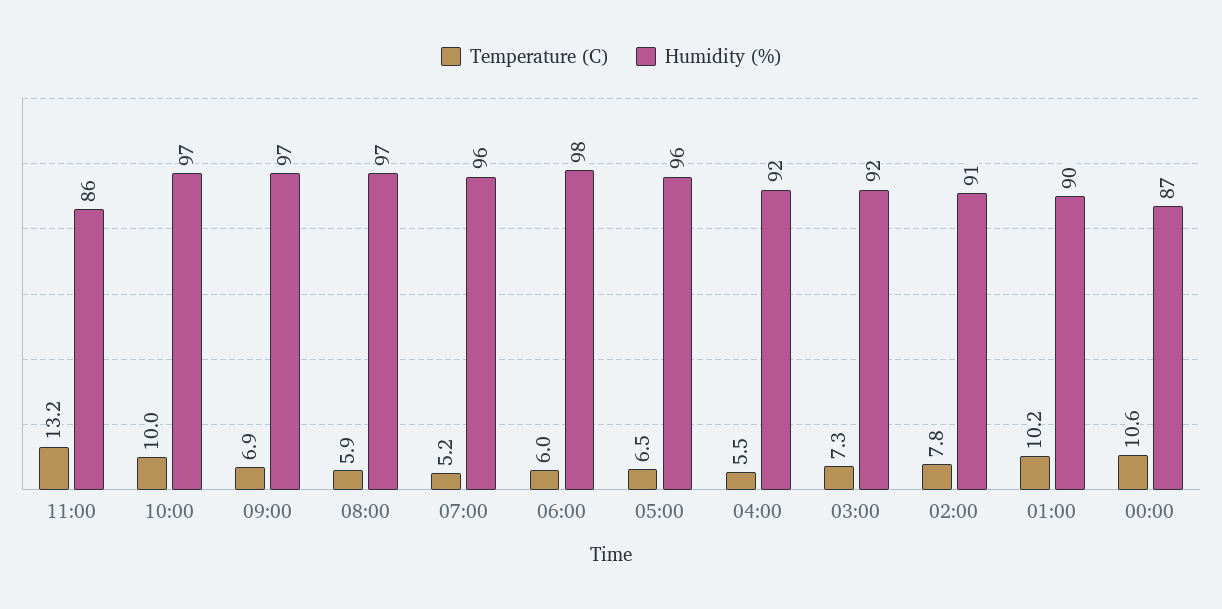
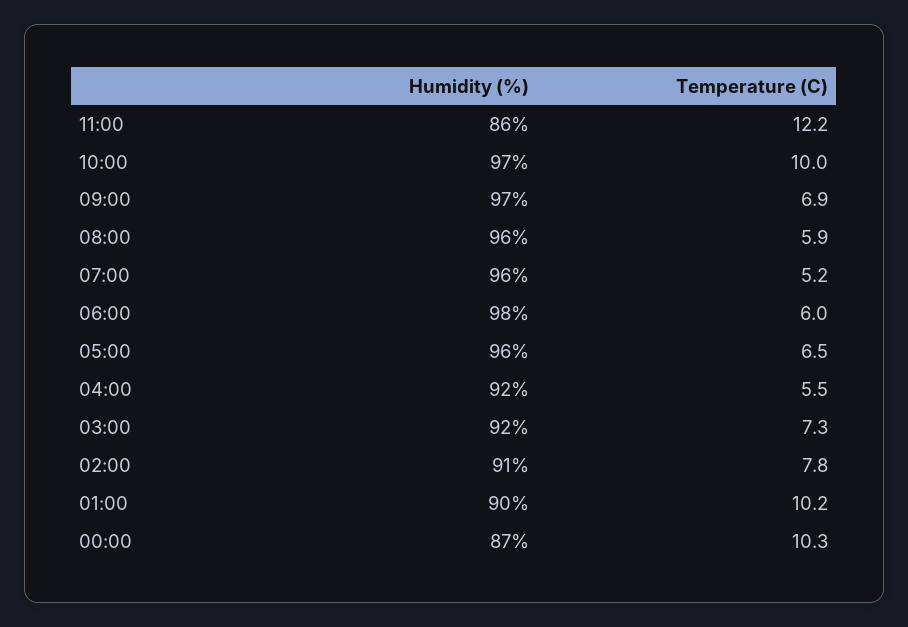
  {
    "Temperature (C)": {
-     "11:00": 13.2,
+     "11:00": 12.2,
      "10:00": 10,
      "09:00": 6.9,
      "08:00": 5.9,
      "07:00": 5.2,
      "06:00": 6,
      "05:00": 6.5,
      "04:00": 5.5,
      "03:00": 7.3,
      "02:00": 7.8,
      "01:00": 10.2,
-     "00:00": 10.6
+     "00:00": 10.3
    },
    "Humidity (%)": {
      "11:00": 86,
      "10:00": 97,
      "09:00": 97,
-     "08:00": 97,
+     "08:00": 96,
      "07:00": 96,
      "06:00": 98,
      "05:00": 96,
      "04:00": 92,
      "03:00": 92,
      "02:00": 91,
      "01:00": 90,
      "00:00": 87
    }
  }

